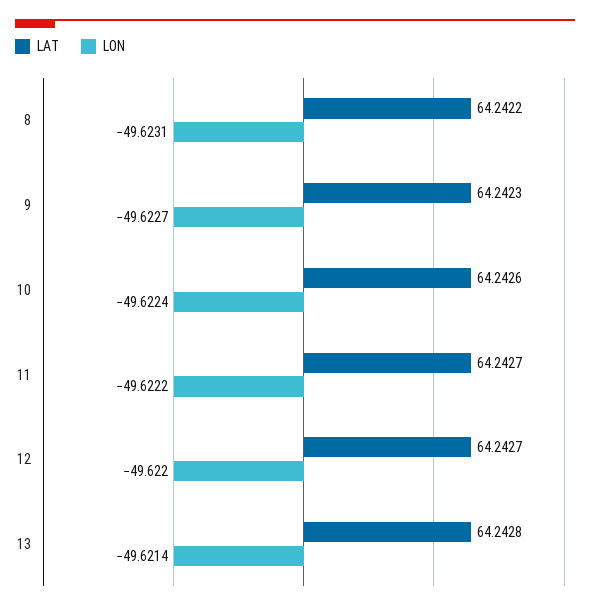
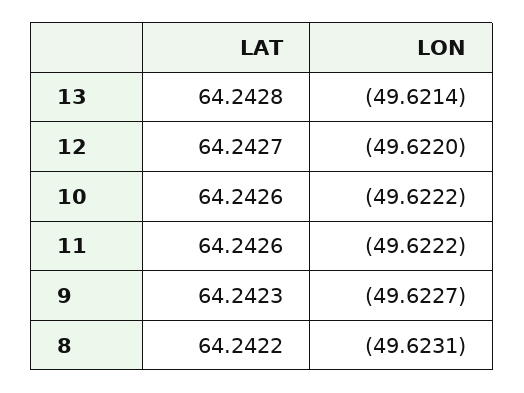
  {
    "LAT": {
      "8": 64.2422,
      "9": 64.2423,
      "10": 64.2426,
-     "11": 64.2427,
+     "11": 64.2426,
      "12": 64.2427,
      "13": 64.2428
    },
    "LON": {
      "8": -49.6231,
      "9": -49.6227,
-     "10": -49.6224,
+     "10": -49.6222,
      "11": -49.6222,
      "12": -49.622,
      "13": -49.6214
    }
  }

